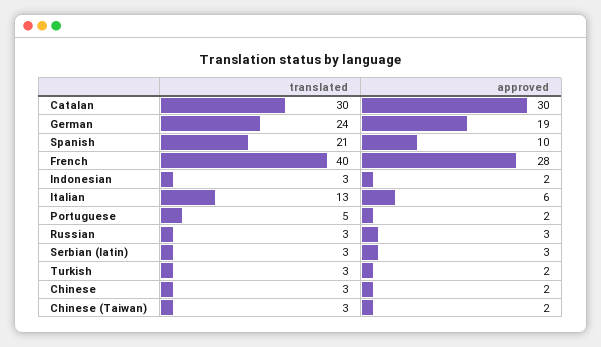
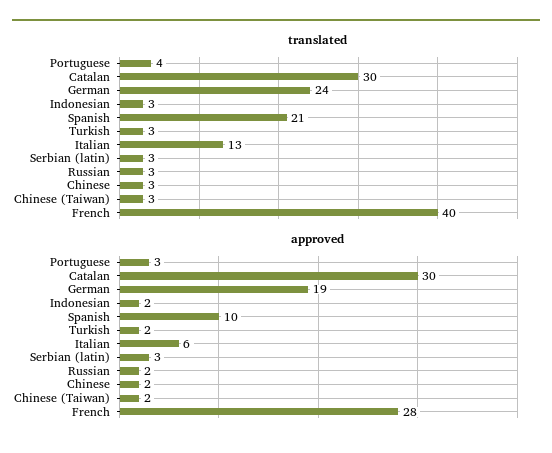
  {
    "translated": {
      "Catalan": 30,
      "German": 24,
      "Spanish": 21,
      "French": 40,
      "Indonesian": 3,
      "Italian": 13,
-     "Portuguese": 5,
+     "Portuguese": 4,
      "Russian": 3,
      "Serbian (latin)": 3,
      "Turkish": 3,
      "Chinese": 3,
      "Chinese (Taiwan)": 3
    },
    "approved": {
      "Catalan": 30,
      "German": 19,
      "Spanish": 10,
      "French": 28,
      "Indonesian": 2,
      "Italian": 6,
-     "Portuguese": 2,
+     "Portuguese": 3,
-     "Russian": 3,
+     "Russian": 2,
      "Serbian (latin)": 3,
      "Turkish": 2,
      "Chinese": 2,
      "Chinese (Taiwan)": 2
    }
  }

